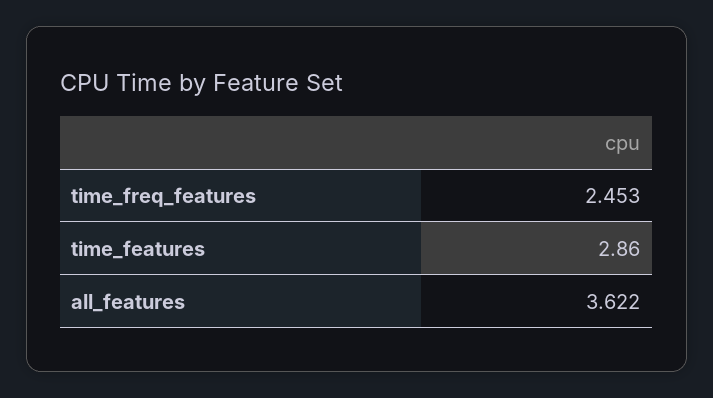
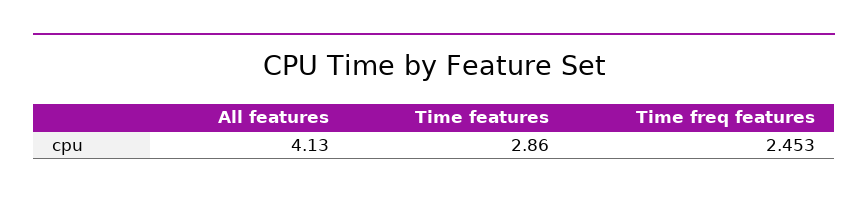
  {
    "time_freq_features": 2.453,
    "time_features": 2.86,
-   "all_features": 3.622
+   "all_features": 4.13
  }

